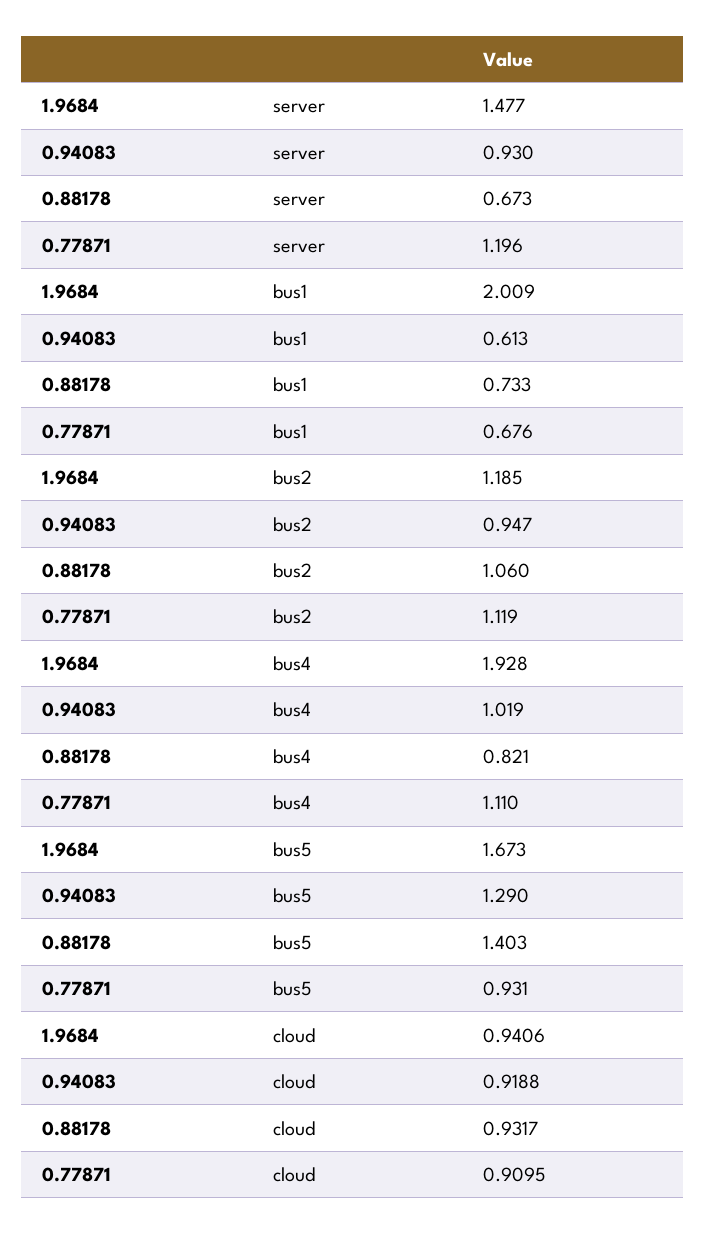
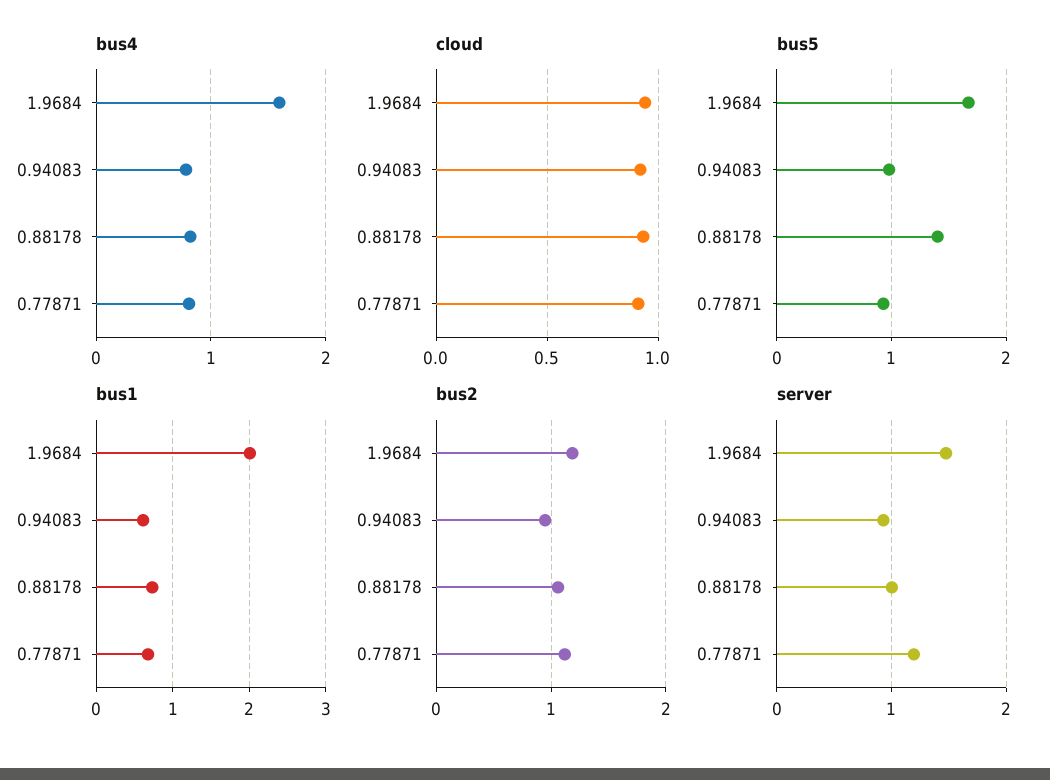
  {
    "server": {
      "1.9684": 1.477,
      "0.94083": 0.93,
-     "0.88178": 0.673,
+     "0.88178": 1,
      "0.77871": 1.196
    },
    "bus1": {
      "1.9684": 2.009,
      "0.94083": 0.613,
      "0.88178": 0.733,
      "0.77871": 0.676
    },
    "bus2": {
      "1.9684": 1.185,
      "0.94083": 0.947,
      "0.88178": 1.06,
      "0.77871": 1.119
    },
    "bus4": {
-     "1.9684": 1.928,
+     "1.9684": 1.6,
-     "0.94083": 1.019,
+     "0.94083": 0.8,
      "0.88178": 0.821,
-     "0.77871": 1.11
+     "0.77871": 0.8
    },
    "bus5": {
      "1.9684": 1.673,
-     "0.94083": 1.29,
+     "0.94083": 1,
      "0.88178": 1.403,
      "0.77871": 0.931
    },
    "cloud": {
      "1.9684": 0.9406,
      "0.94083": 0.9188,
      "0.88178": 0.9317,
      "0.77871": 0.9095
    }
  }

